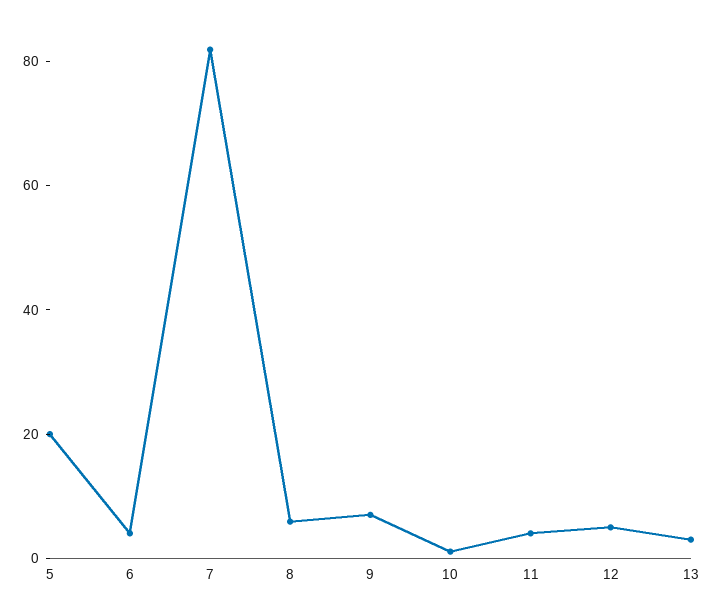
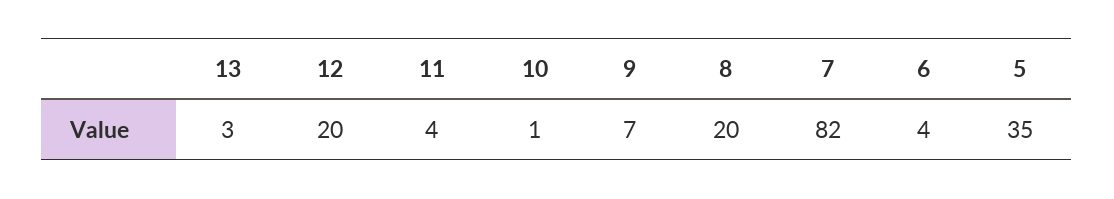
  {
-   "5": 20,
+   "5": 35,
    "6": 4,
    "7": 82,
-   "8": 5,
+   "8": 20,
    "9": 7,
    "10": 1,
    "11": 4,
-   "12": 5,
+   "12": 20,
    "13": 3
  }

